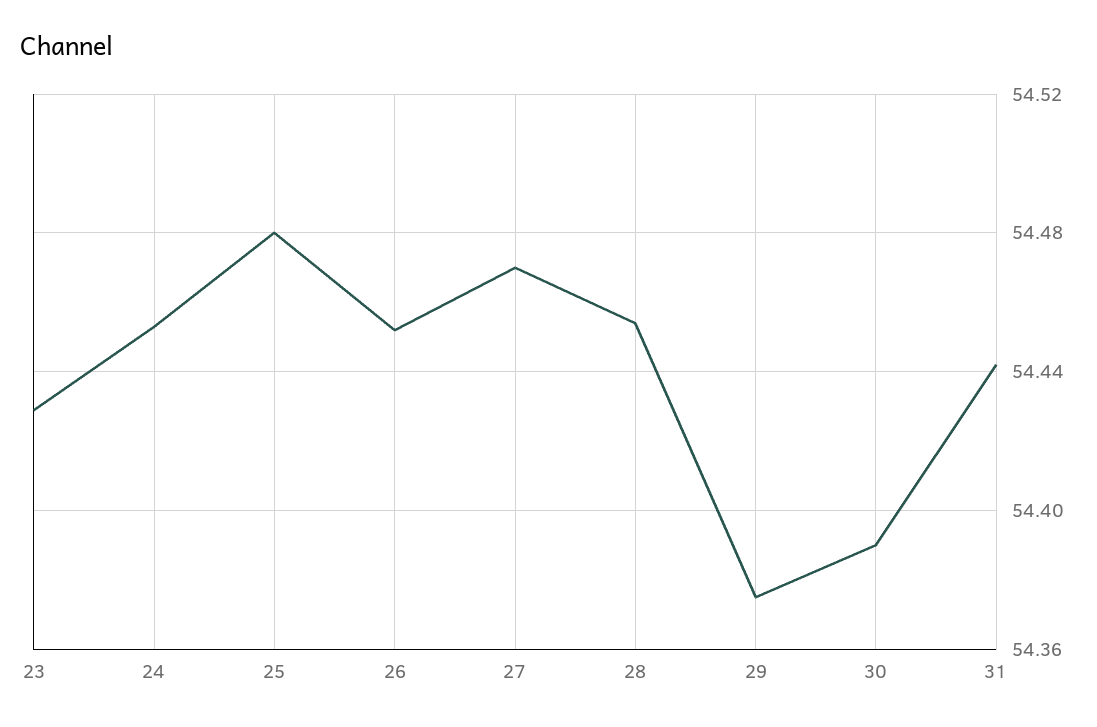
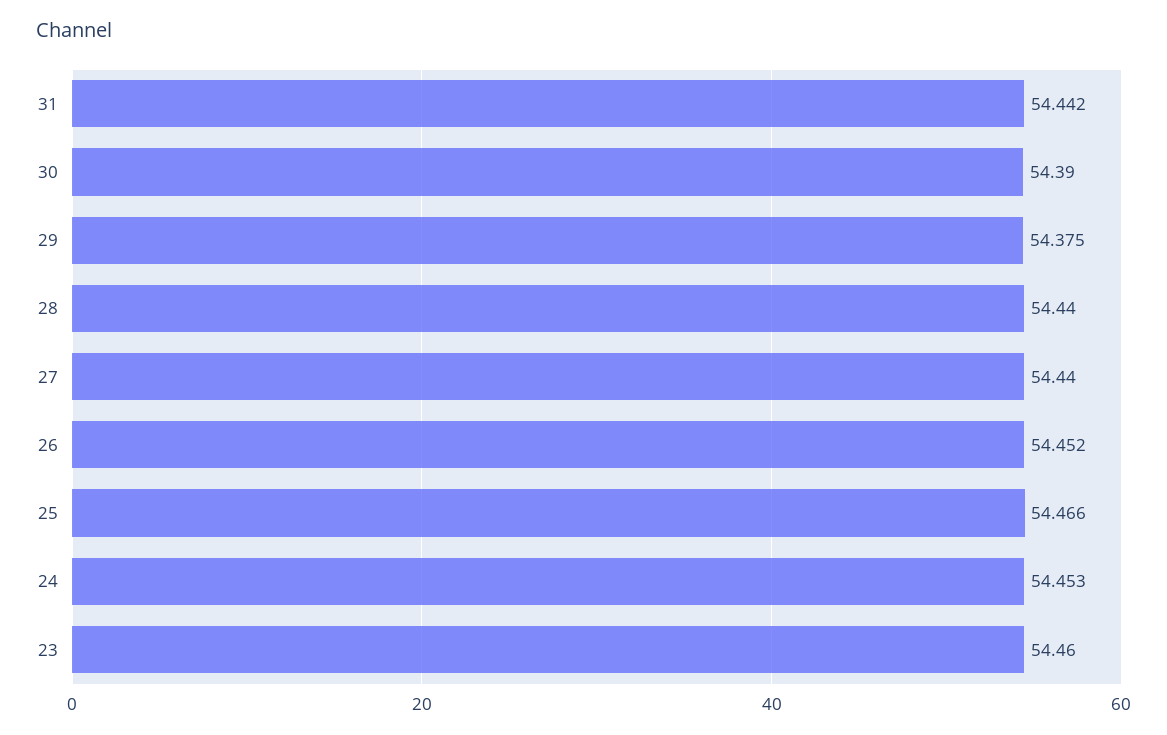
  {
-   "23": 54.43,
+   "23": 54.46,
    "24": 54.453,
-   "25": 54.48,
+   "25": 54.466,
    "26": 54.452,
-   "27": 54.47,
+   "27": 54.44,
-   "28": 54.455,
+   "28": 54.44,
    "29": 54.375,
    "30": 54.39,
    "31": 54.442
  }

